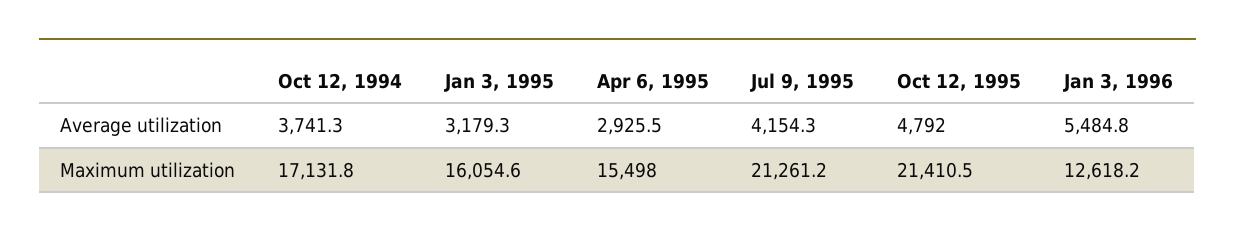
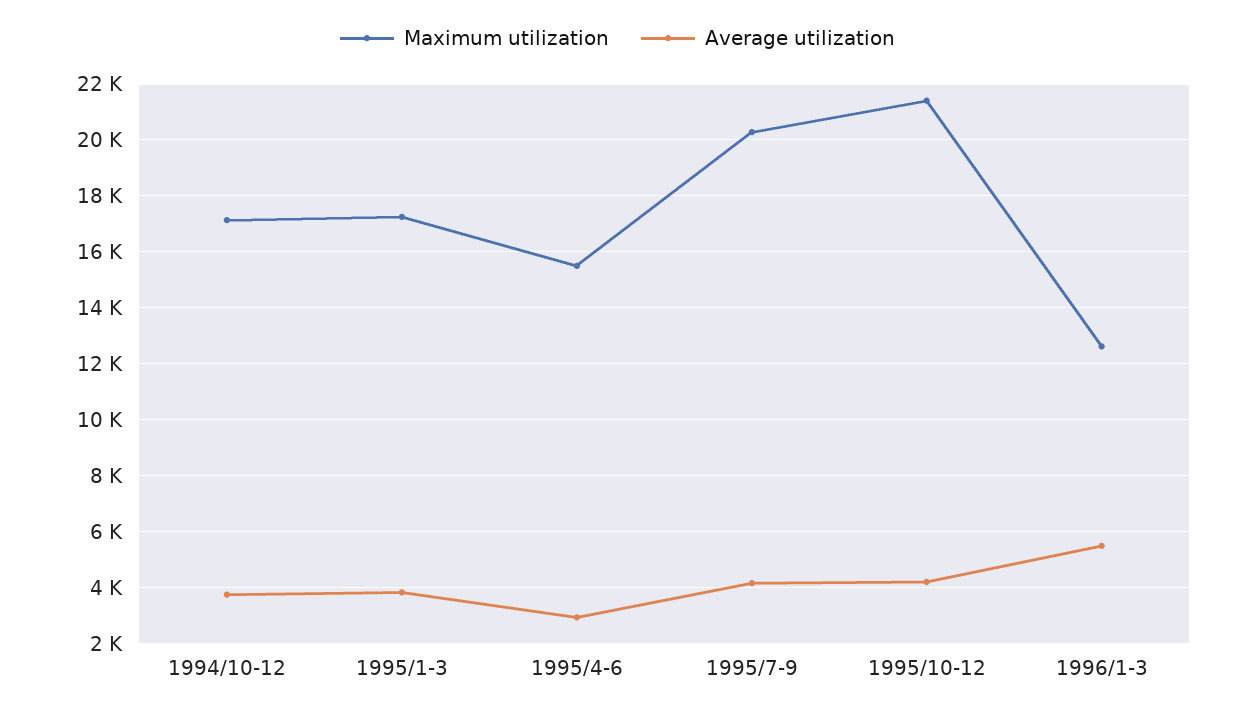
  {
    "Average utilization": {
      "Oct 12, 1994": 3741.3,
-     "Jan 3, 1995": 3179.3,
+     "Jan 3, 1995": 3750,
      "Apr 6, 1995": 2925.5,
      "Jul 9, 1995": 4154.3,
-     "Oct 12, 1995": 4792,
+     "Oct 12, 1995": 4250,
      "Jan 3, 1996": 5484.8
    },
    "Maximum utilization": {
      "Oct 12, 1994": 17131.8,
-     "Jan 3, 1995": 16054.6,
+     "Jan 3, 1995": 17250,
      "Apr 6, 1995": 15498,
-     "Jul 9, 1995": 21261.2,
+     "Jul 9, 1995": 20250,
      "Oct 12, 1995": 21410.5,
      "Jan 3, 1996": 12618.2
    }
  }

